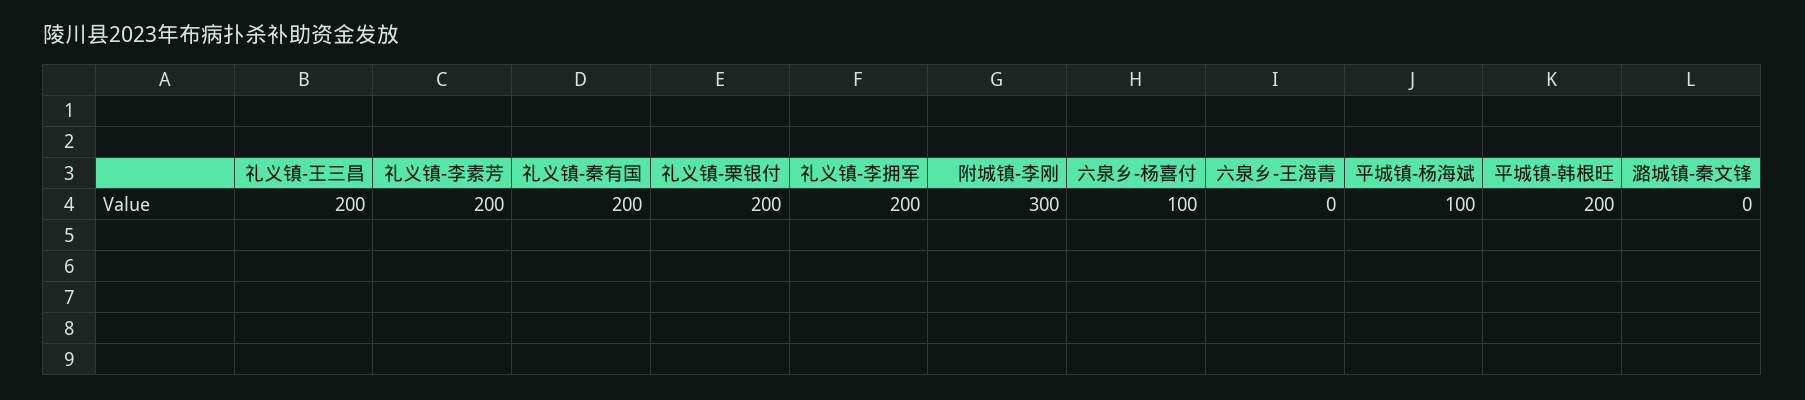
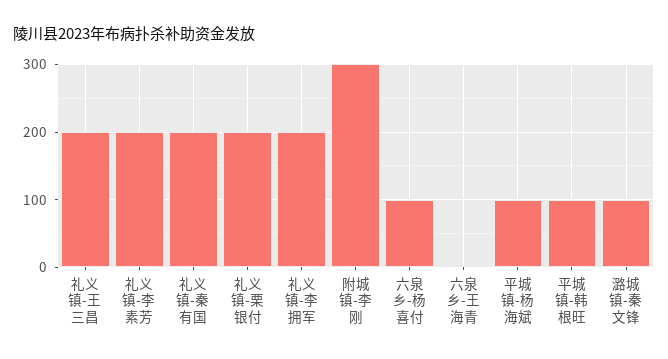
  {
    "礼义镇-王三昌": 200,
    "礼义镇-李素芳": 200,
    "礼义镇-秦有国": 200,
    "礼义镇-栗银付": 200,
    "礼义镇-李拥军": 200,
    "附城镇-李刚": 300,
    "六泉乡-杨喜付": 100,
    "六泉乡-王海青": 0,
    "平城镇-杨海斌": 100,
-   "平城镇-韩根旺": 200,
+   "平城镇-韩根旺": 100,
-   "潞城镇-秦文锋": 0
+   "潞城镇-秦文锋": 100
  }

